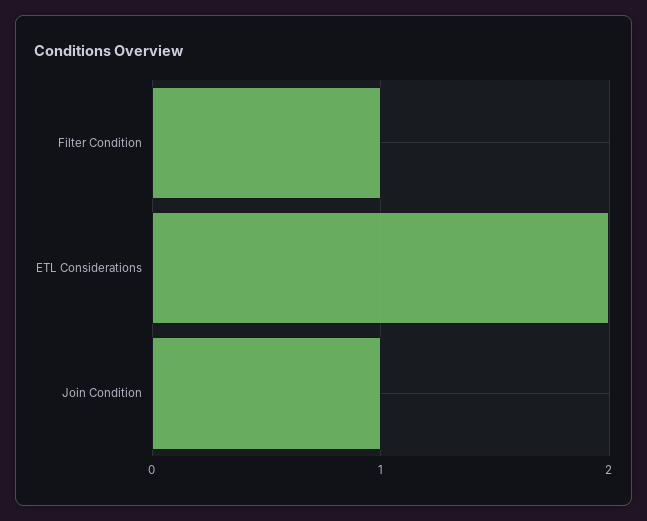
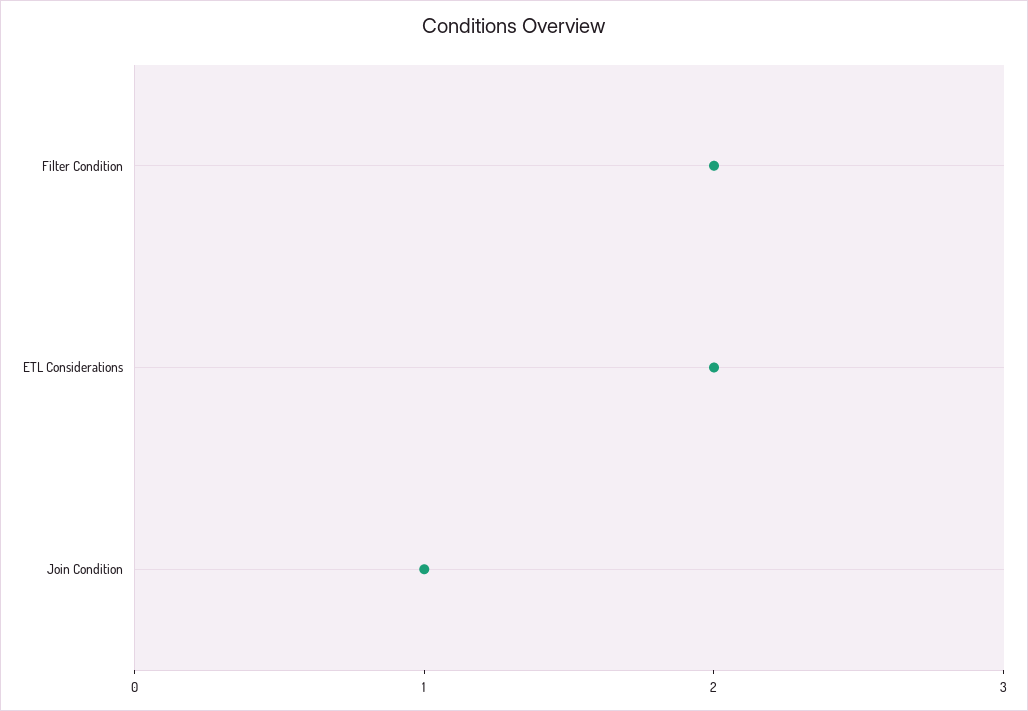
  {
-   "Filter Condition": 1,
+   "Filter Condition": 2,
    "ETL Considerations": 2,
    "Join Condition": 1
  }

